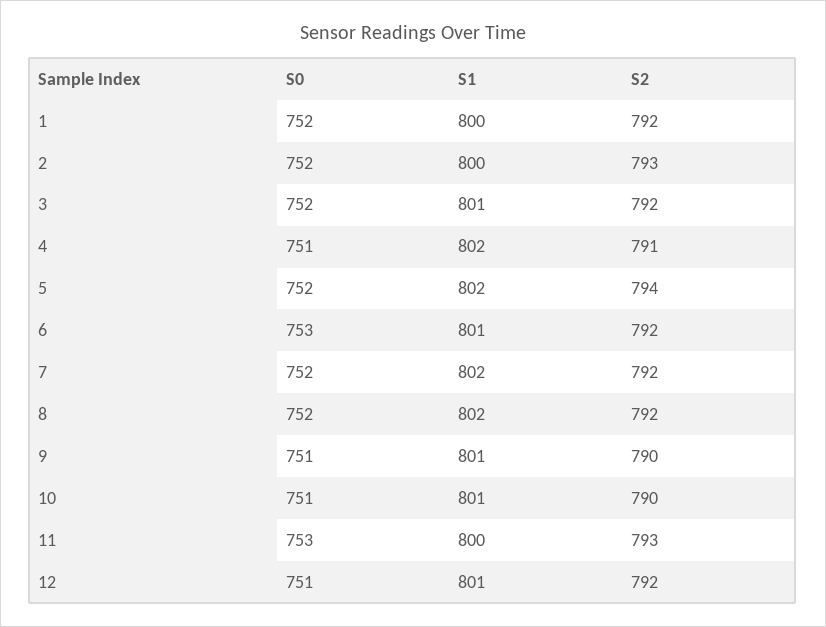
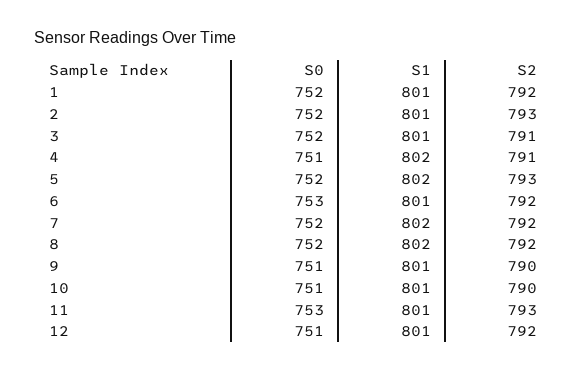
  {
    "S0": {
      "1": 752,
      "2": 752,
      "3": 752,
      "4": 751,
      "5": 752,
      "6": 753,
      "7": 752,
      "8": 752,
      "9": 751,
      "10": 751,
      "11": 753,
      "12": 751
    },
    "S1": {
-     "1": 800,
+     "1": 801,
-     "2": 800,
+     "2": 801,
      "3": 801,
      "4": 802,
      "5": 802,
      "6": 801,
      "7": 802,
      "8": 802,
      "9": 801,
      "10": 801,
-     "11": 800,
+     "11": 801,
      "12": 801
    },
    "S2": {
      "1": 792,
      "2": 793,
-     "3": 792,
+     "3": 791,
      "4": 791,
-     "5": 794,
+     "5": 793,
      "6": 792,
      "7": 792,
      "8": 792,
      "9": 790,
      "10": 790,
      "11": 793,
      "12": 792
    }
  }

